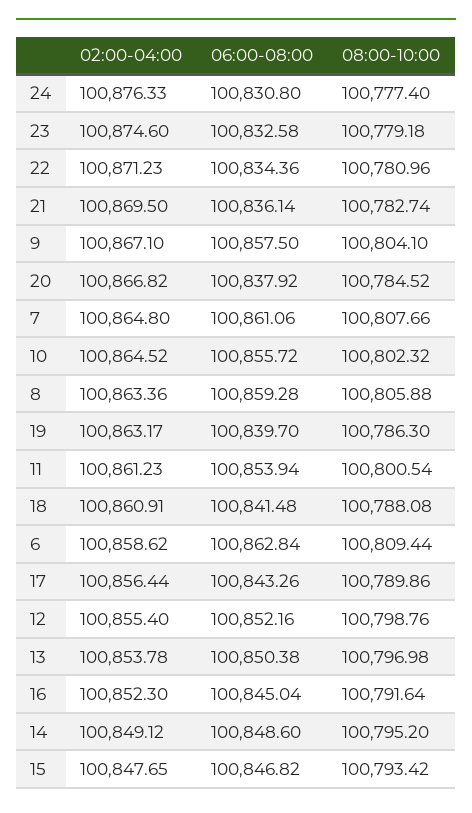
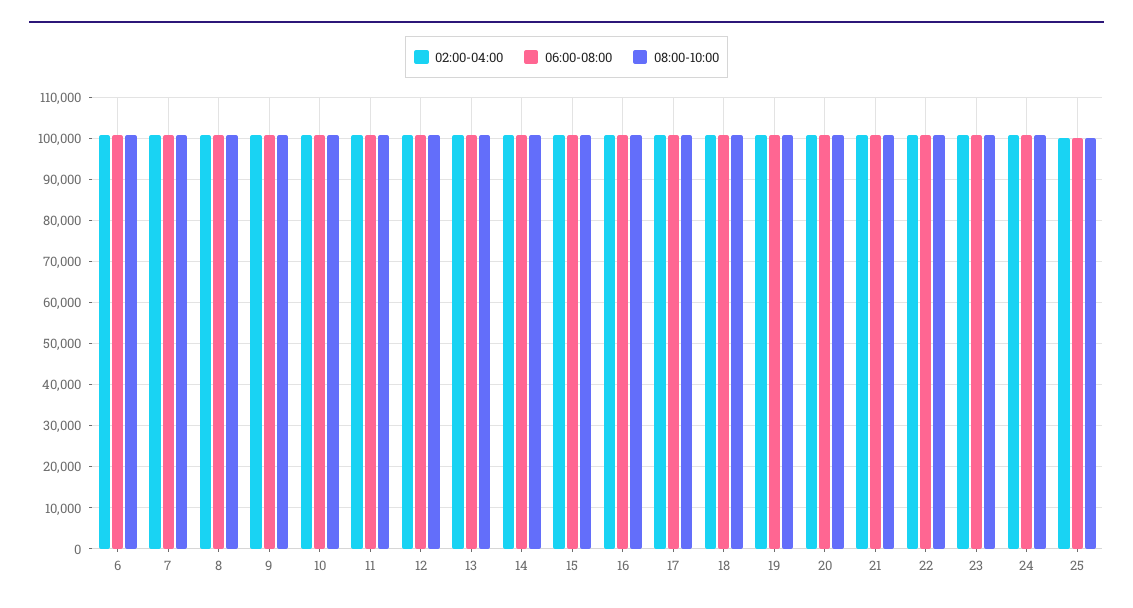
  {
    "02:00-04:00": {
      "24": 100876.33,
      "23": 100874.6,
      "22": 100871.23,
      "21": 100869.5,
      "9": 100867.1,
      "20": 100866.82,
      "7": 100864.8,
      "10": 100864.52,
      "8": 100863.36,
      "19": 100863.17,
      "11": 100861.23,
      "18": 100860.91,
      "6": 100858.62,
      "17": 100856.44,
      "12": 100855.4,
      "13": 100853.78,
      "16": 100852.3,
      "14": 100849.12,
-     "15": 100847.65
+     "15": 100847.65,
+     "25": 100000
    },
    "06:00-08:00": {
      "24": 100830.8,
      "23": 100832.58,
      "22": 100834.36,
      "21": 100836.14,
      "9": 100857.5,
      "20": 100837.92,
      "7": 100861.06,
      "10": 100855.72,
      "8": 100859.28,
      "19": 100839.7,
      "11": 100853.94,
      "18": 100841.48,
      "6": 100862.84,
      "17": 100843.26,
      "12": 100852.16,
      "13": 100850.38,
      "16": 100845.04,
      "14": 100848.6,
-     "15": 100846.82
+     "15": 100846.82,
+     "25": 100000
    },
    "08:00-10:00": {
      "24": 100777.4,
      "23": 100779.18,
      "22": 100780.96,
      "21": 100782.74,
      "9": 100804.1,
      "20": 100784.52,
      "7": 100807.66,
      "10": 100802.32,
      "8": 100805.88,
      "19": 100786.3,
      "11": 100800.54,
      "18": 100788.08,
      "6": 100809.44,
      "17": 100789.86,
      "12": 100798.76,
      "13": 100796.98,
      "16": 100791.64,
      "14": 100795.2,
-     "15": 100793.42
+     "15": 100793.42,
+     "25": 100000
    }
  }

